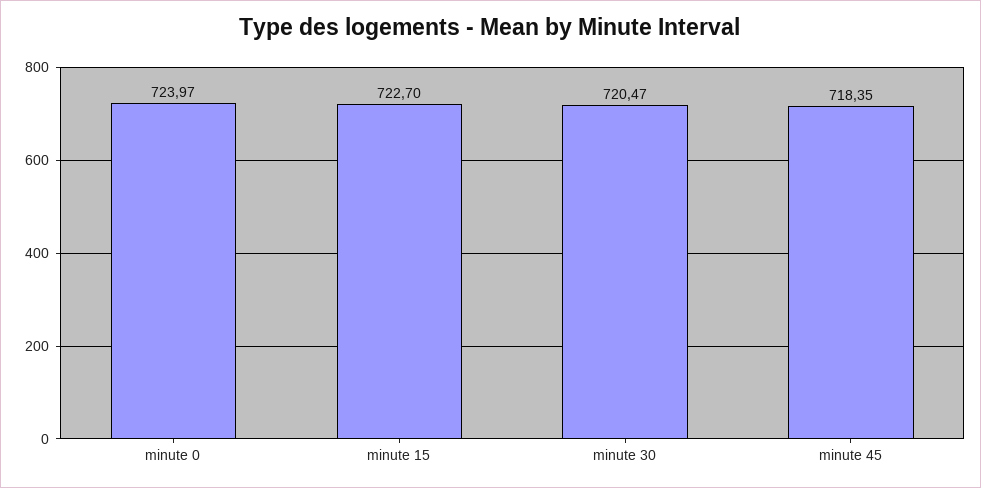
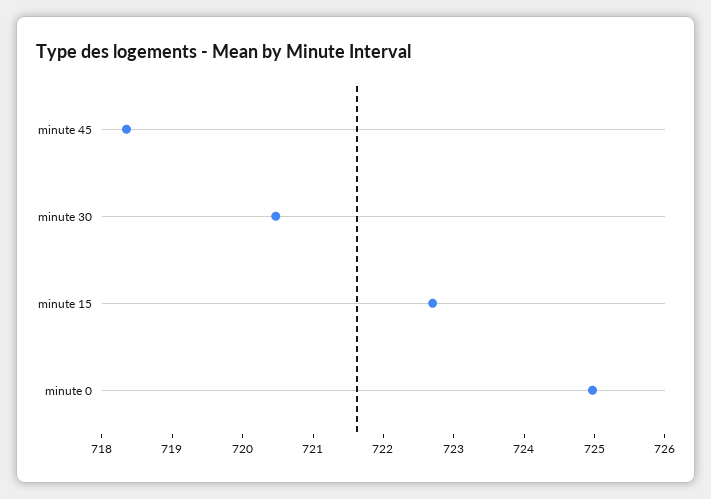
  {
-   "minute 0": 723.97,
+   "minute 0": 725,
    "minute 15": 722.7,
    "minute 30": 720.47,
    "minute 45": 718.35
  }

